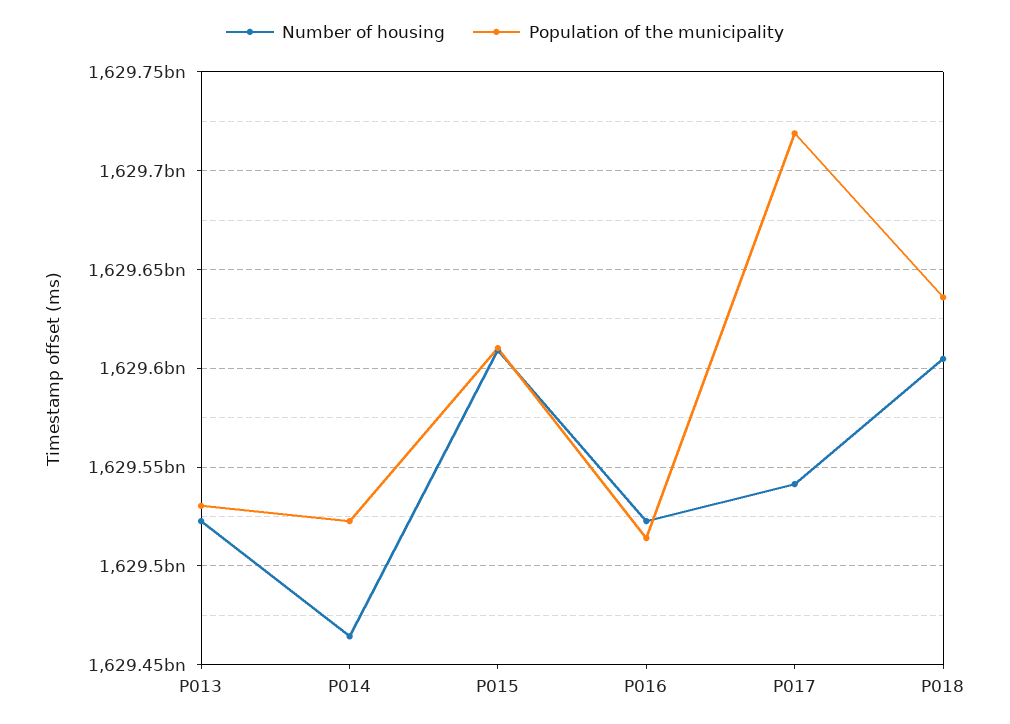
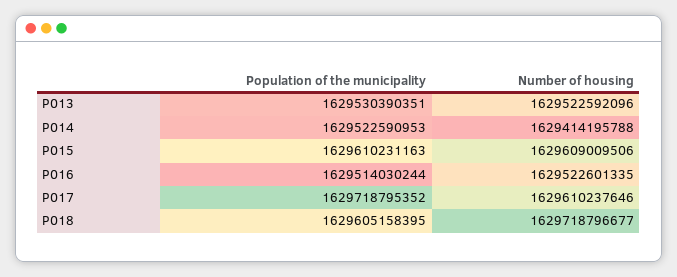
  {
    "Number of housing": {
      "P013": 1629522592096,
-     "P014": 1629465000000,
+     "P014": 1629414195788,
      "P015": 1629609009506,
      "P016": 1629522601335,
-     "P017": 1629540000000,
+     "P017": 1629610237646,
-     "P018": 1629605000000
+     "P018": 1629718796677
    },
    "Population of the municipality": {
      "P013": 1629530390351,
      "P014": 1629522590953,
      "P015": 1629610231163,
      "P016": 1629514030244,
      "P017": 1629718795352,
-     "P018": 1629635000000
+     "P018": 1629605158395
    }
  }

